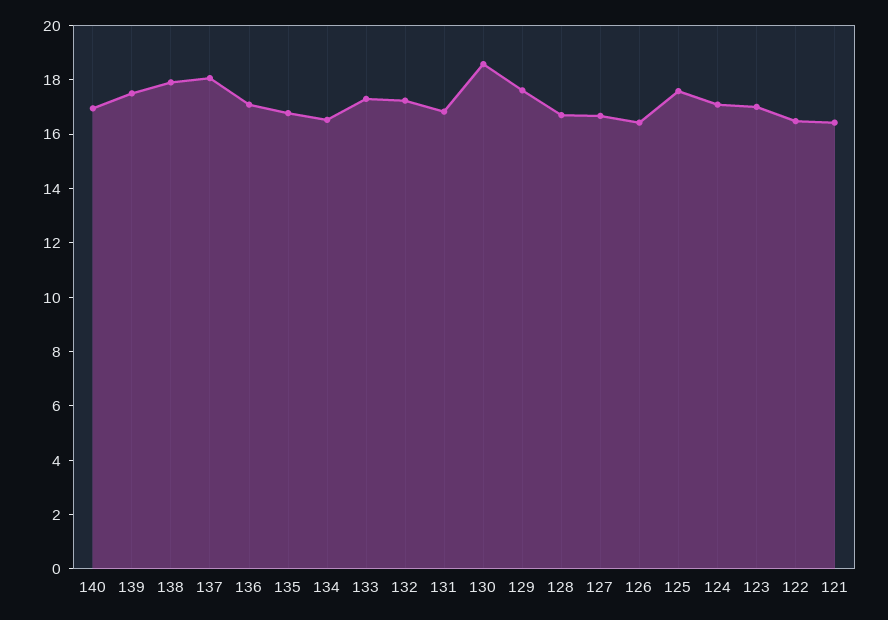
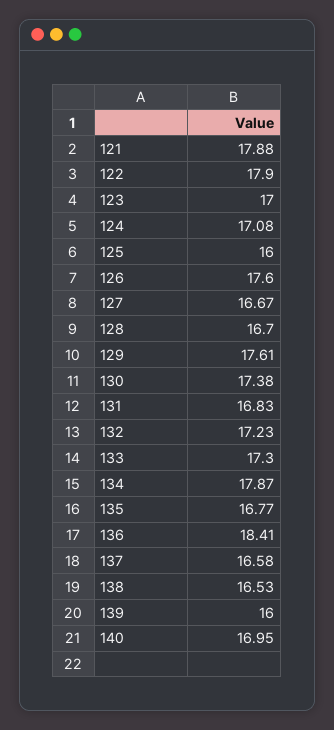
  {
    "140": 16.95,
-   "139": 17.5,
+   "139": 16,
-   "138": 18,
+   "138": 16.53,
-   "137": 18,
+   "137": 16.58,
-   "136": 17,
+   "136": 18.41,
    "135": 16.77,
-   "134": 16.5,
+   "134": 17.87,
    "133": 17.3,
    "132": 17.23,
    "131": 16.83,
-   "130": 18.5,
+   "130": 17.38,
    "129": 17.61,
    "128": 16.7,
    "127": 16.67,
-   "126": 16.5,
+   "126": 17.6,
-   "125": 17.5,
+   "125": 16,
    "124": 17.08,
    "123": 17,
-   "122": 16.5,
+   "122": 17.9,
-   "121": 16.5
+   "121": 17.88
  }

